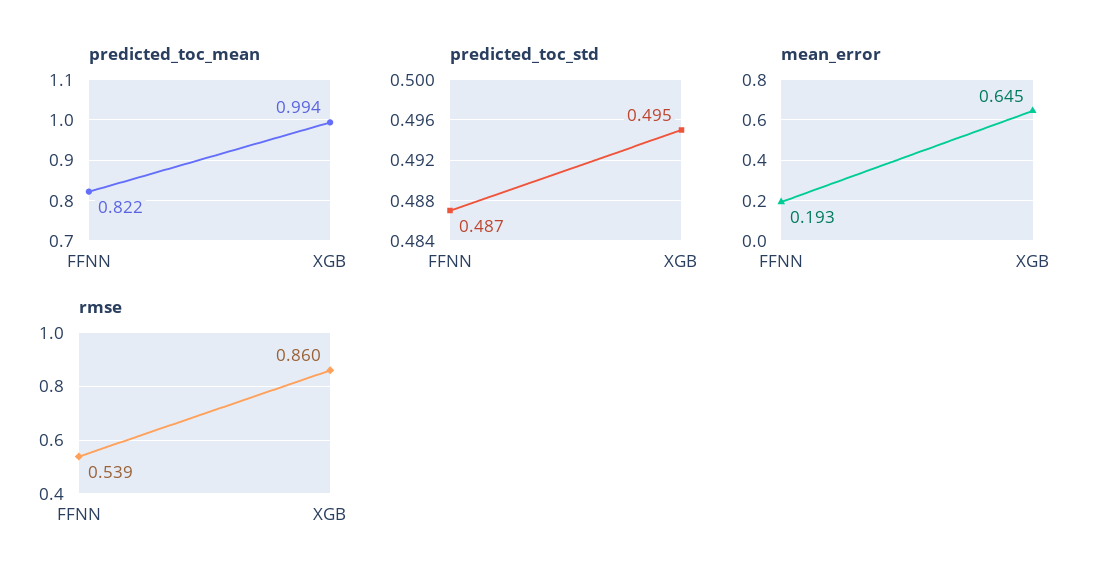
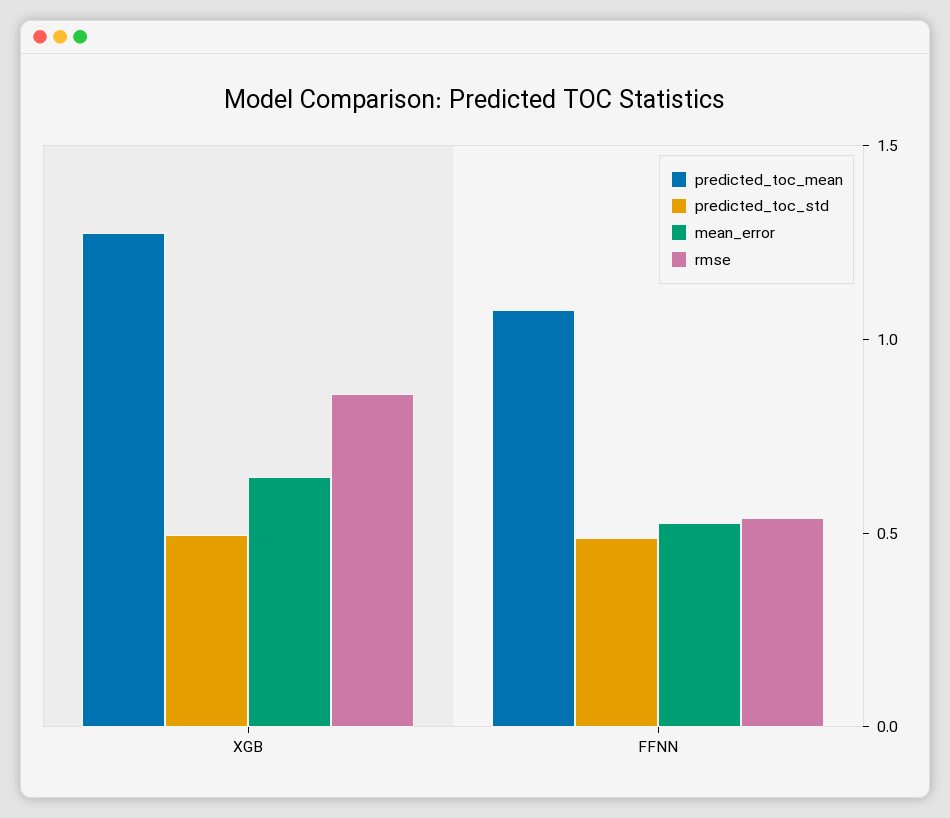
  {
    "predicted_toc_mean": {
-     "FFNN": 0.822,
+     "FFNN": 1.1,
-     "XGB": 0.994
+     "XGB": 1.3
    },
    "predicted_toc_std": {
      "FFNN": 0.487,
      "XGB": 0.495
    },
    "mean_error": {
-     "FFNN": 0.193,
+     "FFNN": 0.5,
      "XGB": 0.645
    },
    "rmse": {
      "FFNN": 0.539,
      "XGB": 0.86
    }
  }

